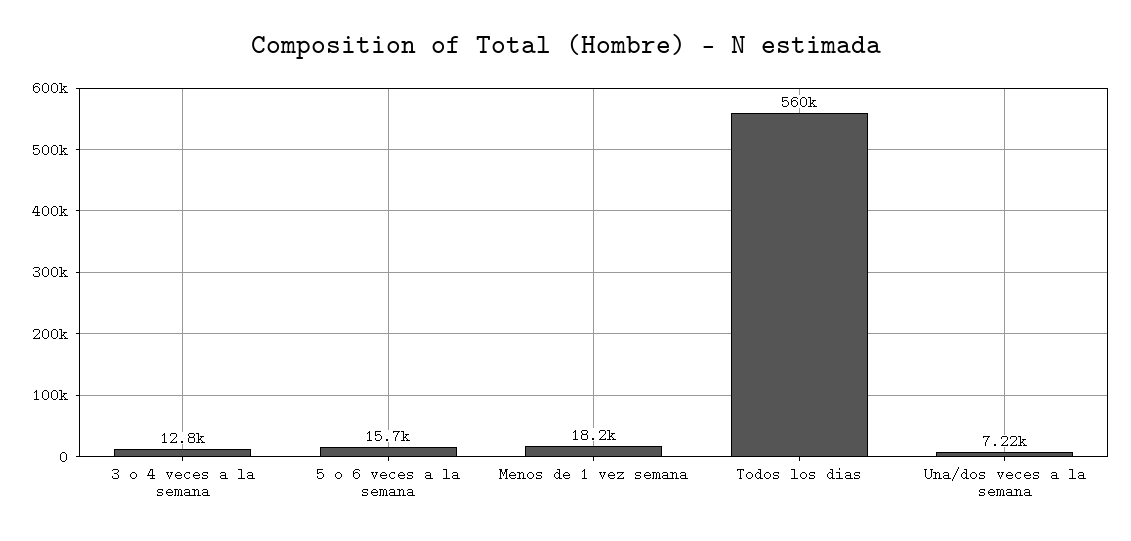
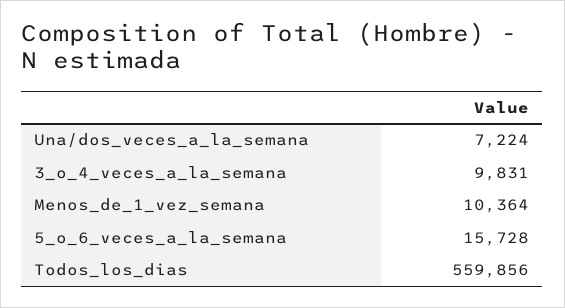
  {
-   "3 o 4 veces a la semana": 12800,
+   "3 o 4 veces a la semana": 9831,
    "5 o 6 veces a la semana": 15728,
-   "Menos de 1 vez semana": 18200,
+   "Menos de 1 vez semana": 10364,
    "Todos los dias": 559856,
    "Una/dos veces a la semana": 7224
  }

